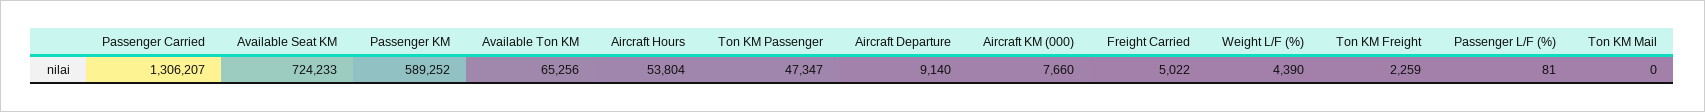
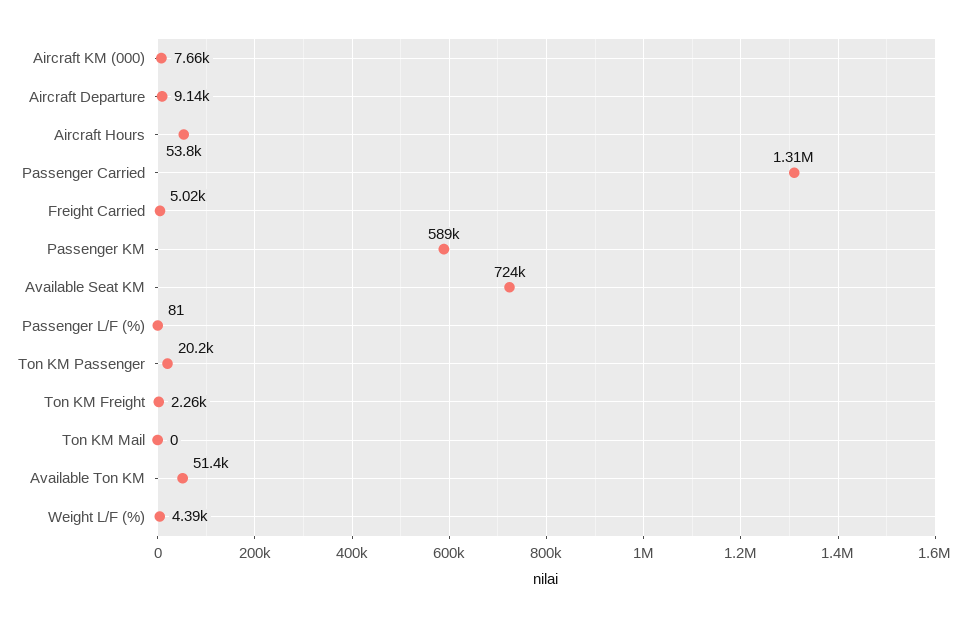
  {
    "Passenger Carried": 1306207,
    "Available Seat KM": 724233,
    "Passenger KM": 589252,
-   "Available Ton KM": 65256,
+   "Available Ton KM": 51400,
    "Aircraft Hours": 53804,
-   "Ton KM Passenger": 47347,
+   "Ton KM Passenger": 20200,
    "Aircraft Departure": 9140,
    "Aircraft KM (000)": 7660,
    "Freight Carried": 5022,
    "Weight L/F (%)": 4390,
    "Ton KM Freight": 2259,
    "Passenger L/F (%)": 81,
    "Ton KM Mail": 0
  }

